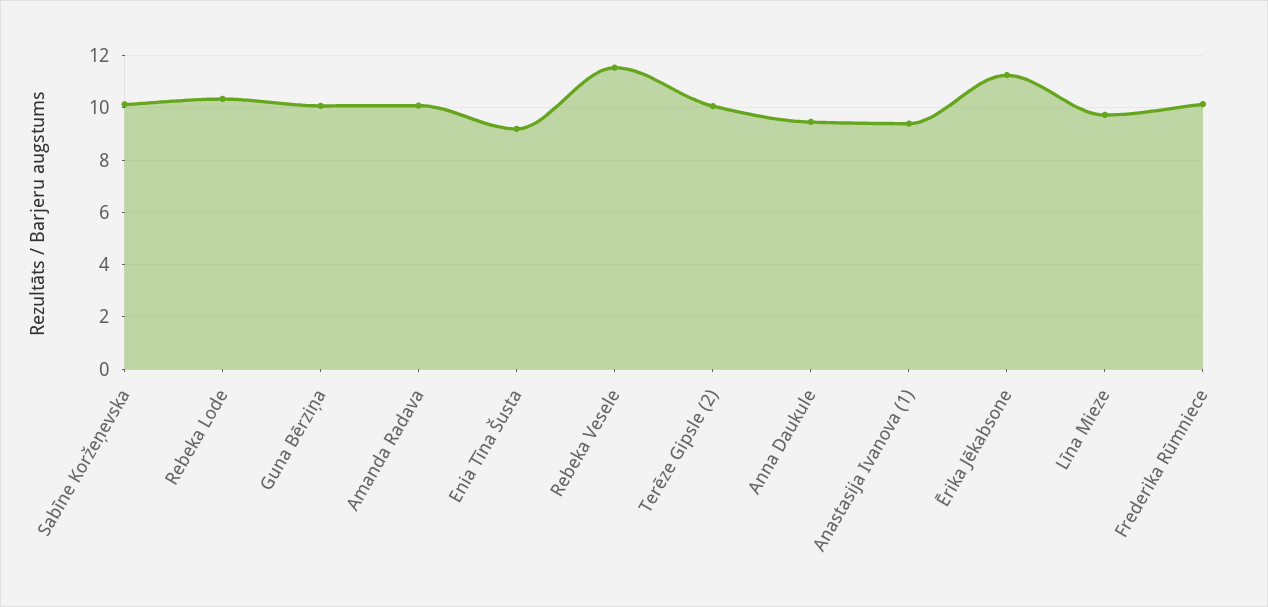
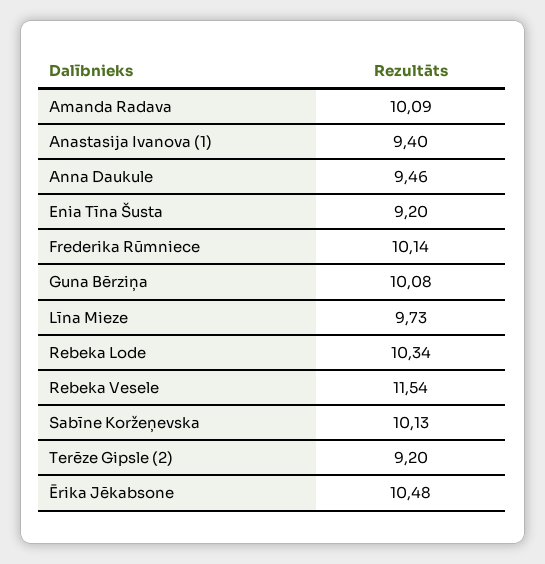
  {
    "Sabīne Koržeņevska": 10.13,
    "Rebeka Lode": 10.34,
    "Guna Bērziņa": 10.08,
    "Amanda Radava": 10.09,
    "Enia Tīna Šusta": 9.2,
    "Rebeka Vesele": 11.54,
-   "Terēze Gipsle (2)": 10,
+   "Terēze Gipsle (2)": 9.2,
    "Anna Daukule": 9.46,
    "Anastasija Ivanova (1)": 9.4,
-   "Ērika Jēkabsone": 11.25,
+   "Ērika Jēkabsone": 10.48,
    "Līna Mieze": 9.73,
    "Frederika Rūmniece": 10.14
  }

